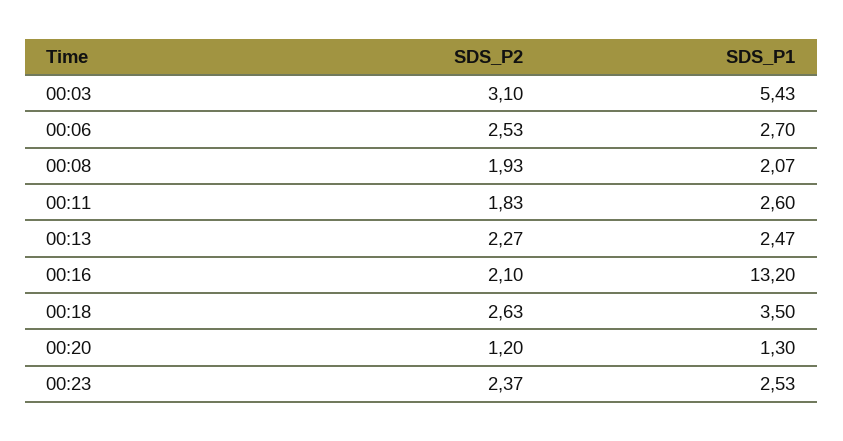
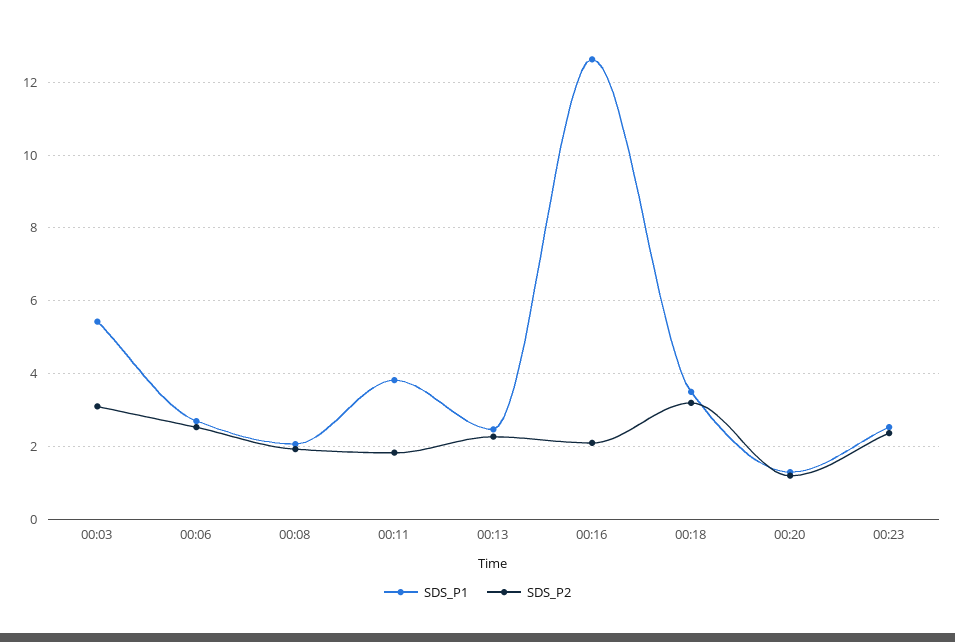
  {
    "SDS_P2": {
      "00:03": 3.1,
      "00:06": 2.53,
      "00:08": 1.93,
      "00:11": 1.83,
      "00:13": 2.27,
      "00:16": 2.1,
-     "00:18": 2.63,
+     "00:18": 3.2,
      "00:20": 1.2,
      "00:23": 2.37
    },
    "SDS_P1": {
      "00:03": 5.43,
      "00:06": 2.7,
      "00:08": 2.07,
-     "00:11": 2.6,
+     "00:11": 3.8,
      "00:13": 2.47,
-     "00:16": 13.2,
+     "00:16": 12.6,
      "00:18": 3.5,
      "00:20": 1.3,
      "00:23": 2.53
    }
  }

